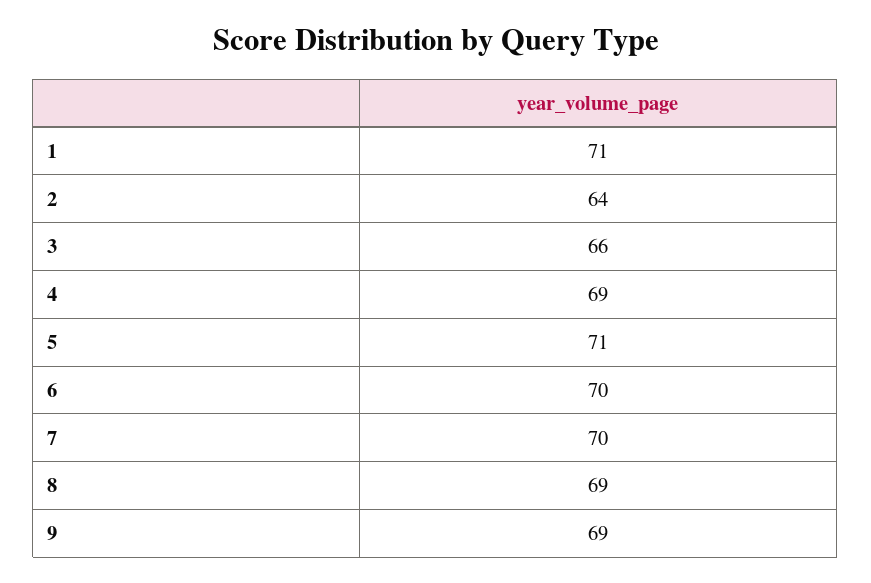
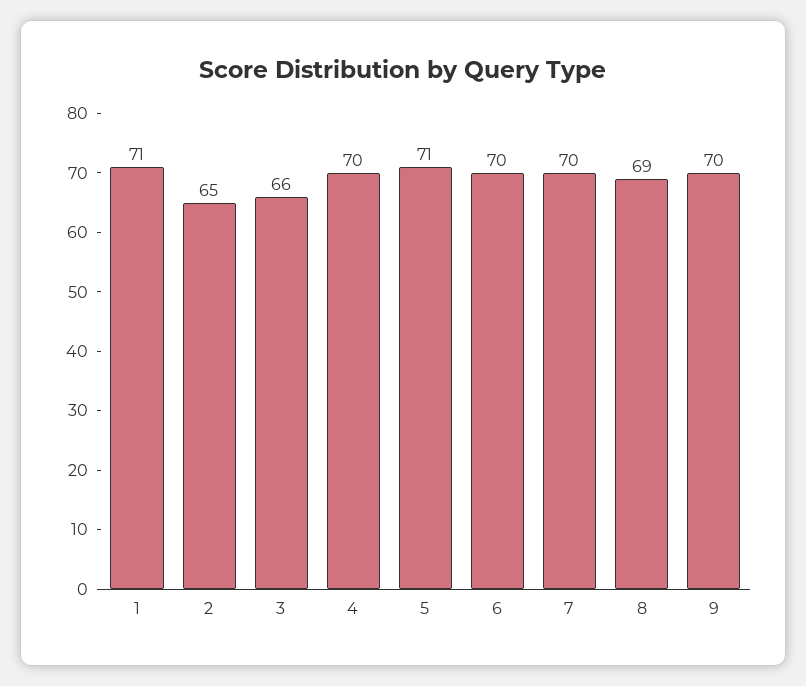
  {
    "1": 71,
-   "2": 64,
+   "2": 65,
    "3": 66,
-   "4": 69,
+   "4": 70,
    "5": 71,
    "6": 70,
    "7": 70,
    "8": 69,
-   "9": 69
+   "9": 70
  }

